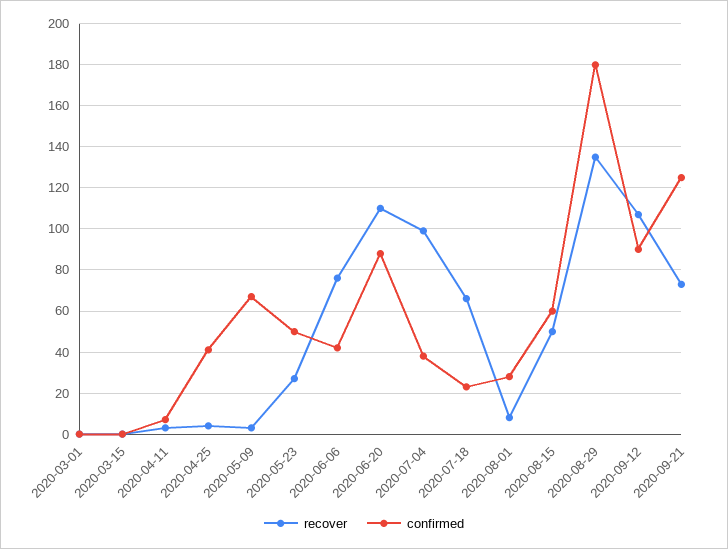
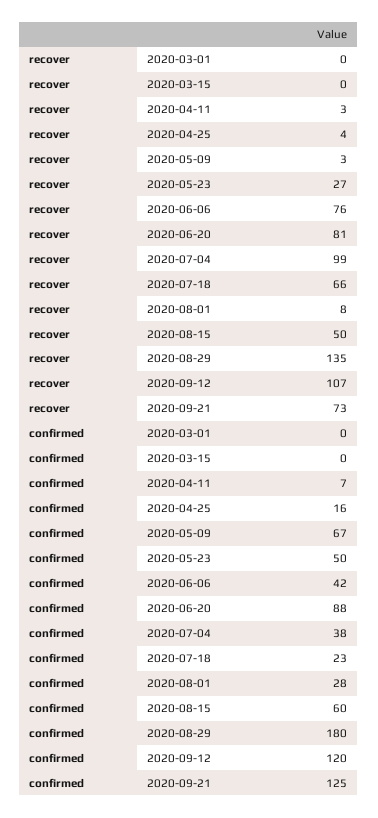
  {
    "recover": {
      "2020-03-01": 0,
      "2020-03-15": 0,
      "2020-04-11": 3,
      "2020-04-25": 4,
      "2020-05-09": 3,
      "2020-05-23": 27,
      "2020-06-06": 76,
-     "2020-06-20": 110,
+     "2020-06-20": 81,
      "2020-07-04": 99,
      "2020-07-18": 66,
      "2020-08-01": 8,
      "2020-08-15": 50,
      "2020-08-29": 135,
      "2020-09-12": 107,
      "2020-09-21": 73
    },
    "confirmed": {
      "2020-03-01": 0,
      "2020-03-15": 0,
      "2020-04-11": 7,
-     "2020-04-25": 40,
+     "2020-04-25": 16,
      "2020-05-09": 67,
      "2020-05-23": 50,
      "2020-06-06": 42,
      "2020-06-20": 88,
      "2020-07-04": 38,
      "2020-07-18": 23,
      "2020-08-01": 28,
      "2020-08-15": 60,
      "2020-08-29": 180,
-     "2020-09-12": 90,
+     "2020-09-12": 120,
      "2020-09-21": 125
    }
  }

